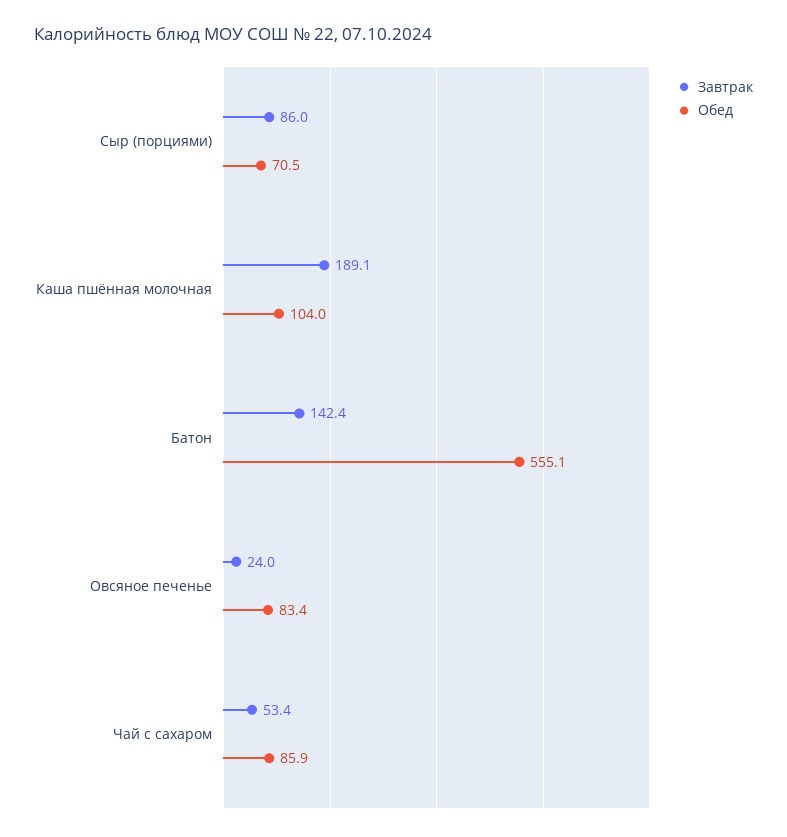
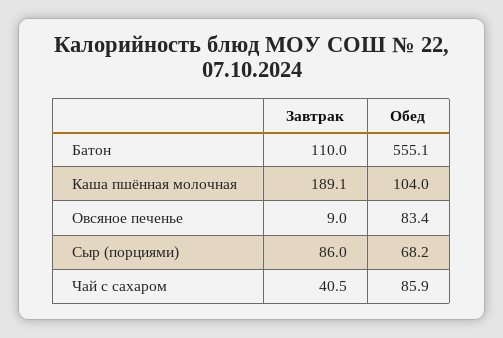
  {
    "Завтрак": {
      "Сыр (порциями)": 86,
      "Каша пшённая молочная": 189.1,
-     "Батон": 142.4,
+     "Батон": 110,
-     "Овсяное печенье": 24,
+     "Овсяное печенье": 9,
-     "Чай с сахаром": 53.4
+     "Чай с сахаром": 40.5
    },
    "Обед": {
-     "Сыр (порциями)": 70.5,
+     "Сыр (порциями)": 68.2,
      "Каша пшённая молочная": 104,
      "Батон": 555.1,
      "Овсяное печенье": 83.4,
      "Чай с сахаром": 85.9
    }
  }

